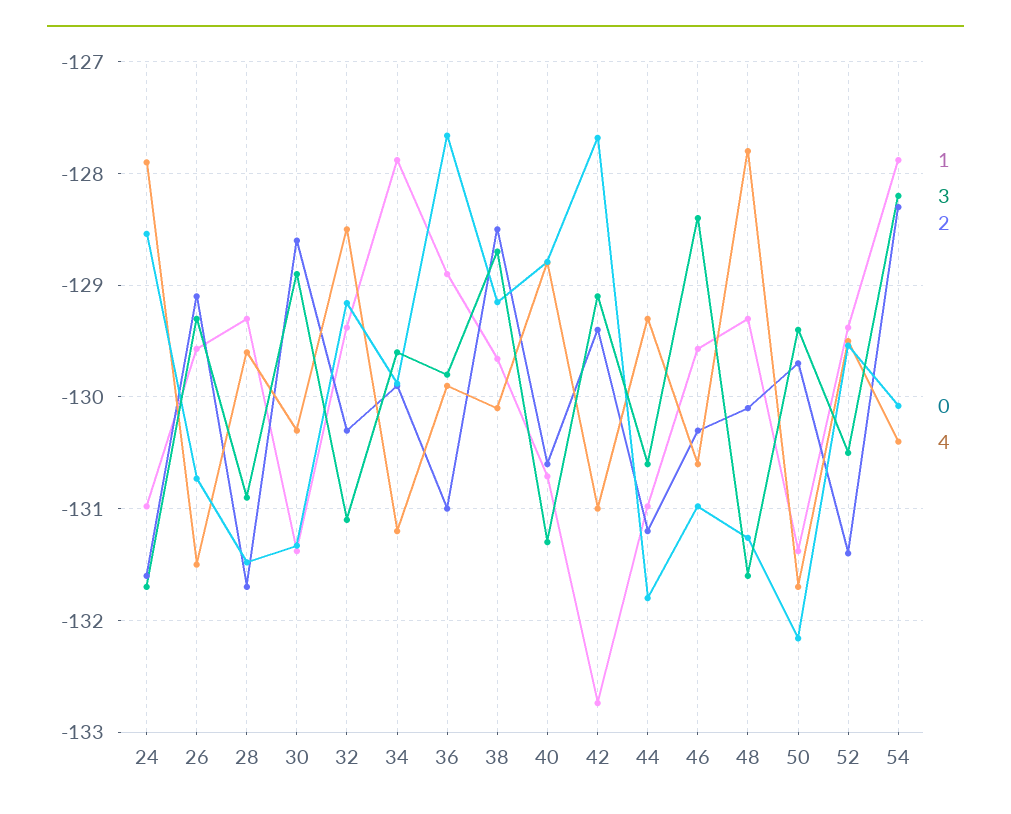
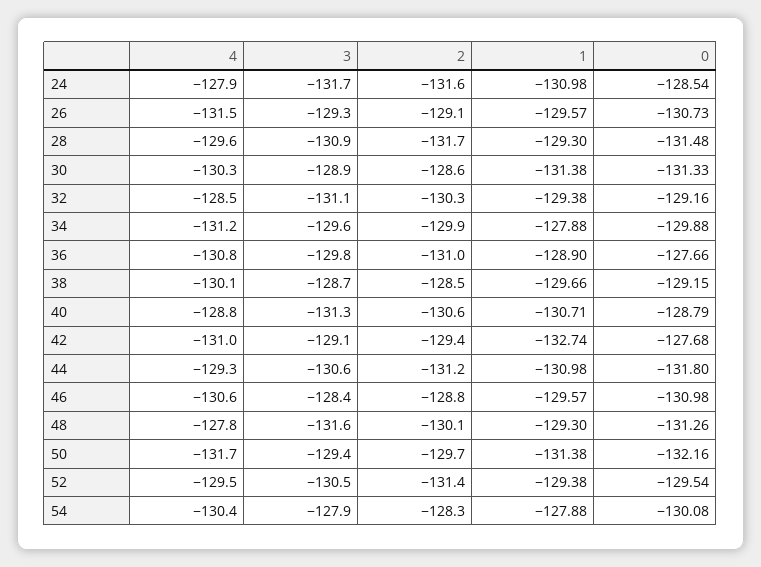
  {
    "1": {
      "24": -130.98,
      "26": -129.57,
      "28": -129.3,
      "30": -131.38,
      "32": -129.38,
      "34": -127.88,
      "36": -128.9,
      "38": -129.66,
      "40": -130.71,
      "42": -132.74,
      "44": -130.98,
      "46": -129.57,
      "48": -129.3,
      "50": -131.38,
      "52": -129.38,
      "54": -127.88
    },
    "3": {
      "24": -131.7,
      "26": -129.3,
      "28": -130.9,
      "30": -128.9,
      "32": -131.1,
      "34": -129.6,
      "36": -129.8,
      "38": -128.7,
      "40": -131.3,
      "42": -129.1,
      "44": -130.6,
      "46": -128.4,
      "48": -131.6,
      "50": -129.4,
      "52": -130.5,
-     "54": -128.2
+     "54": -127.9
    },
    "2": {
      "24": -131.6,
      "26": -129.1,
      "28": -131.7,
      "30": -128.6,
      "32": -130.3,
      "34": -129.9,
      "36": -131,
      "38": -128.5,
      "40": -130.6,
      "42": -129.4,
      "44": -131.2,
-     "46": -130.3,
+     "46": -128.8,
      "48": -130.1,
      "50": -129.7,
      "52": -131.4,
      "54": -128.3
    },
    "0": {
      "24": -128.54,
      "26": -130.73,
      "28": -131.48,
      "30": -131.33,
      "32": -129.16,
      "34": -129.88,
      "36": -127.66,
      "38": -129.15,
      "40": -128.79,
      "42": -127.68,
      "44": -131.8,
      "46": -130.98,
      "48": -131.26,
      "50": -132.16,
      "52": -129.54,
      "54": -130.08
    },
    "4": {
      "24": -127.9,
      "26": -131.5,
      "28": -129.6,
      "30": -130.3,
      "32": -128.5,
      "34": -131.2,
-     "36": -129.9,
+     "36": -130.8,
      "38": -130.1,
      "40": -128.8,
      "42": -131,
      "44": -129.3,
      "46": -130.6,
      "48": -127.8,
      "50": -131.7,
      "52": -129.5,
      "54": -130.4
    }
  }

